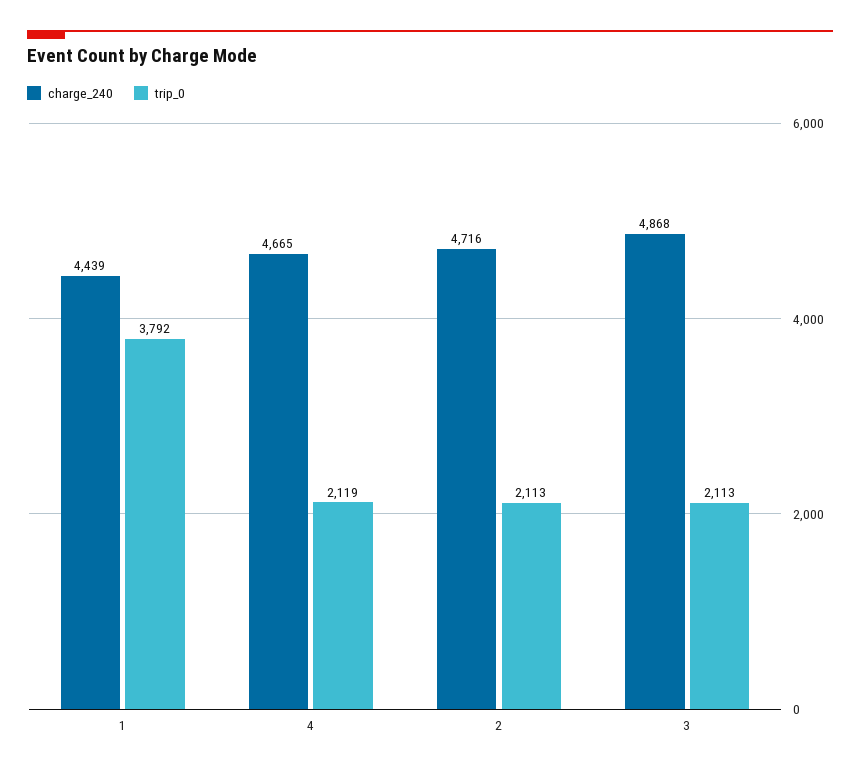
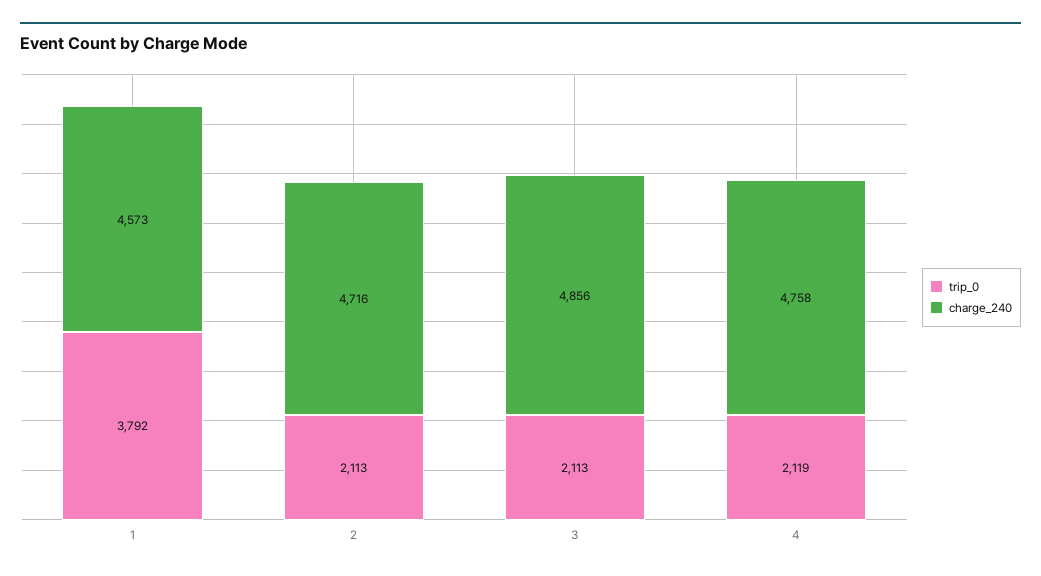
  {
    "charge_240": {
-     "1": 4439,
+     "1": 4573,
-     "4": 4665,
+     "4": 4758,
      "2": 4716,
-     "3": 4868
+     "3": 4856
    },
    "trip_0": {
      "1": 3792,
      "4": 2119,
      "2": 2113,
      "3": 2113
    }
  }

